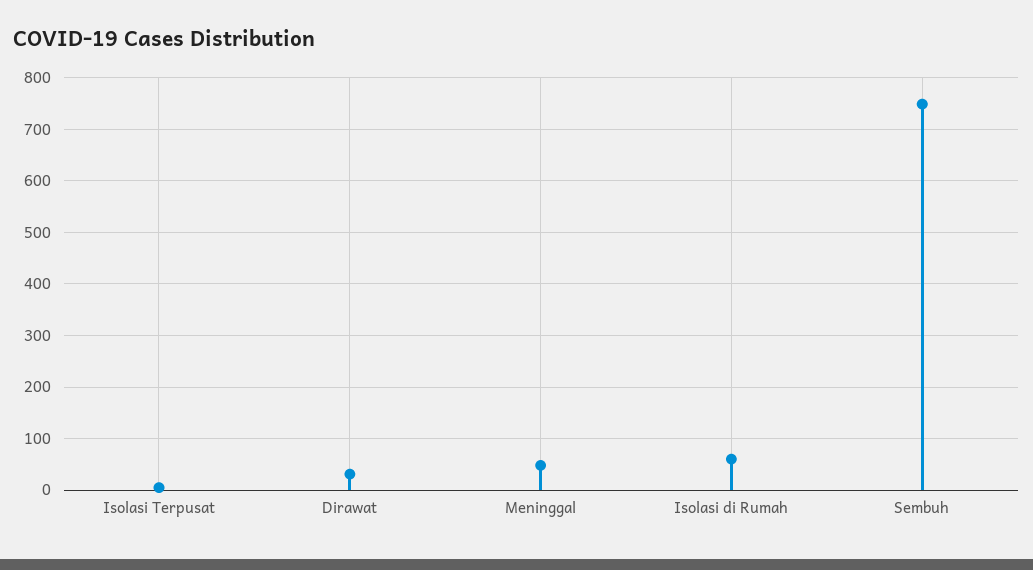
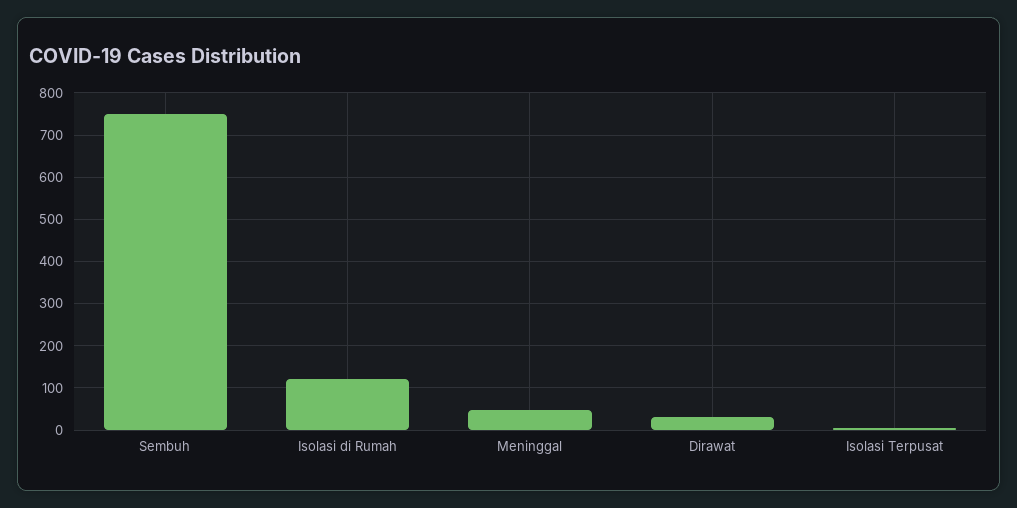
  {
    "Isolasi Terpusat": 0,
    "Dirawat": 40,
    "Meninggal": 40,
-   "Isolasi di Rumah": 60,
+   "Isolasi di Rumah": 120,
    "Sembuh": 740
  }

